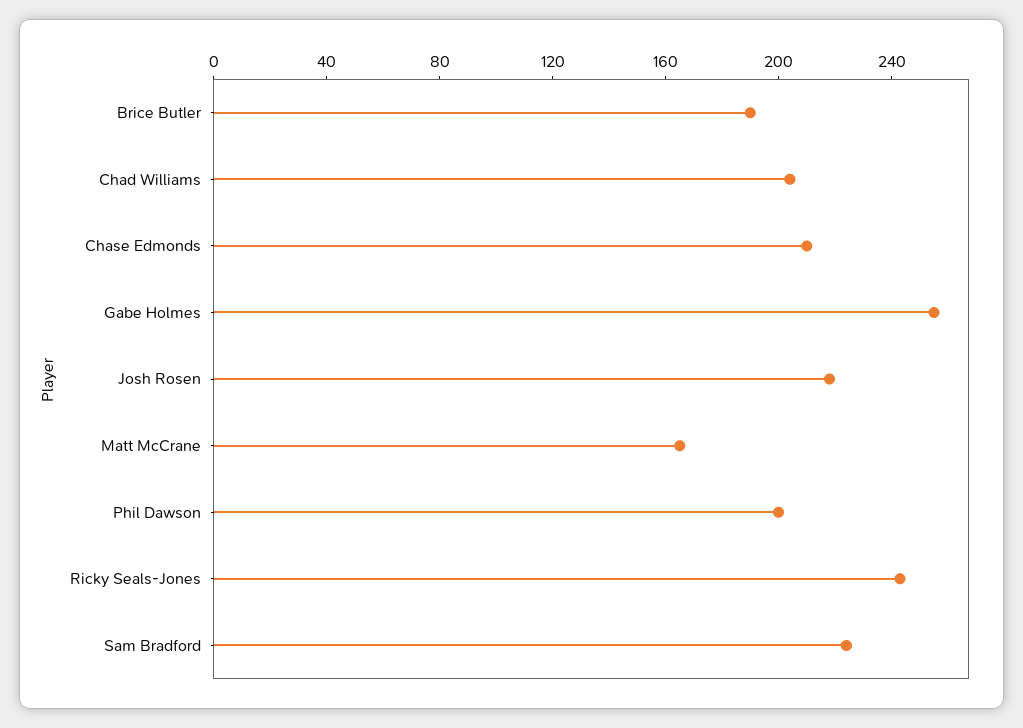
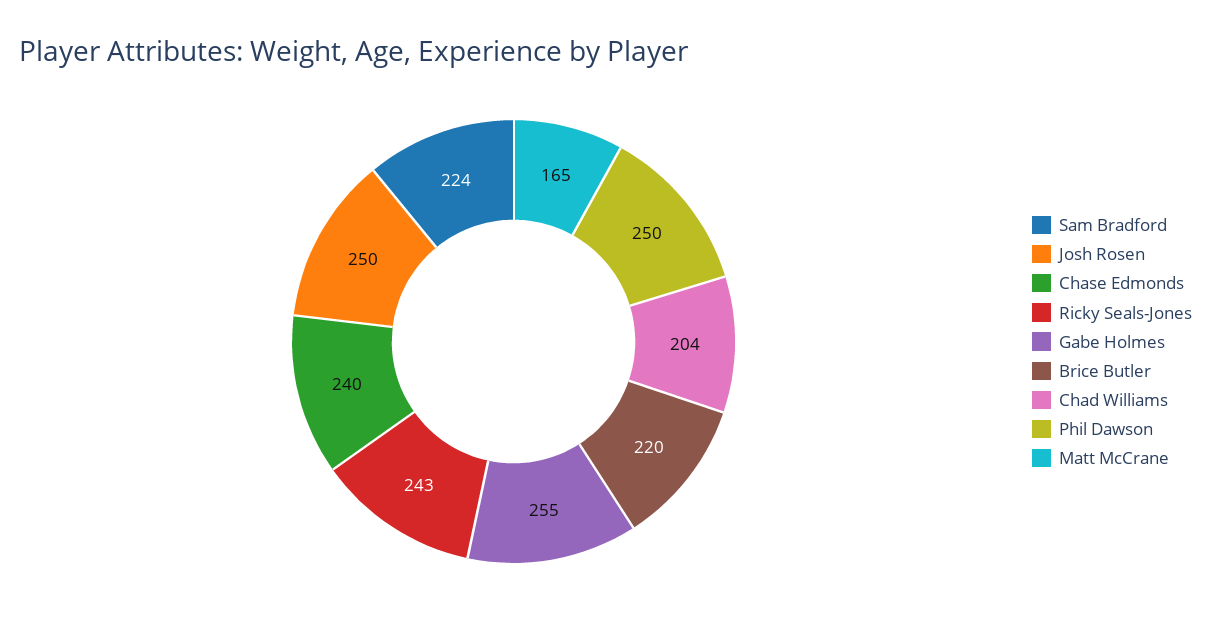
  {
-   "Brice Butler": 190,
+   "Brice Butler": 220,
    "Chad Williams": 204,
-   "Chase Edmonds": 210,
+   "Chase Edmonds": 240,
    "Gabe Holmes": 255,
-   "Josh Rosen": 220,
+   "Josh Rosen": 250,
    "Matt McCrane": 165,
-   "Phil Dawson": 200,
+   "Phil Dawson": 250,
    "Ricky Seals-Jones": 243,
    "Sam Bradford": 224
  }

